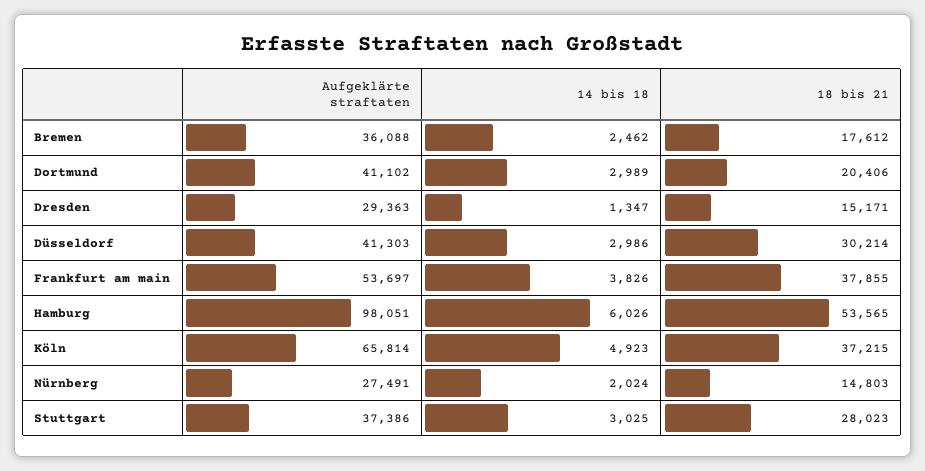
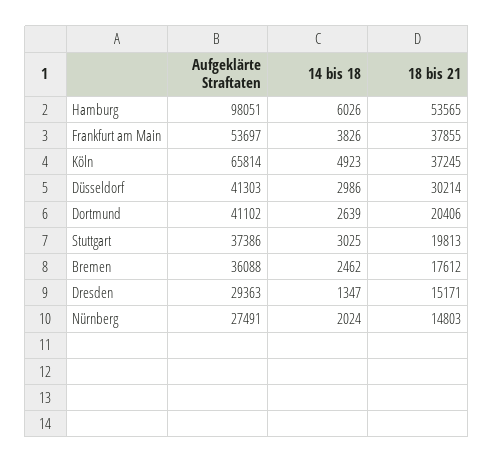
  {
    "Aufgeklärte straftaten": {
      "Bremen": 36088,
      "Dortmund": 41102,
      "Dresden": 29363,
      "Düsseldorf": 41303,
      "Frankfurt am main": 53697,
      "Hamburg": 98051,
      "Köln": 65814,
      "Nürnberg": 27491,
      "Stuttgart": 37386
    },
    "14 bis 18": {
      "Bremen": 2462,
-     "Dortmund": 2989,
+     "Dortmund": 2639,
      "Dresden": 1347,
      "Düsseldorf": 2986,
      "Frankfurt am main": 3826,
      "Hamburg": 6026,
      "Köln": 4923,
      "Nürnberg": 2024,
      "Stuttgart": 3025
    },
    "18 bis 21": {
      "Bremen": 17612,
      "Dortmund": 20406,
      "Dresden": 15171,
      "Düsseldorf": 30214,
      "Frankfurt am main": 37855,
      "Hamburg": 53565,
-     "Köln": 37215,
+     "Köln": 37245,
      "Nürnberg": 14803,
-     "Stuttgart": 28023
+     "Stuttgart": 19813
    }
  }

